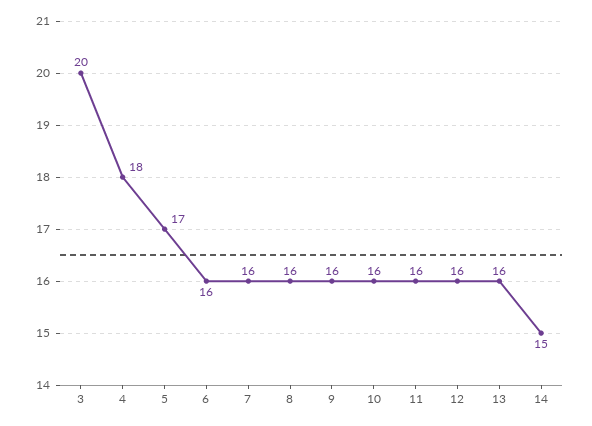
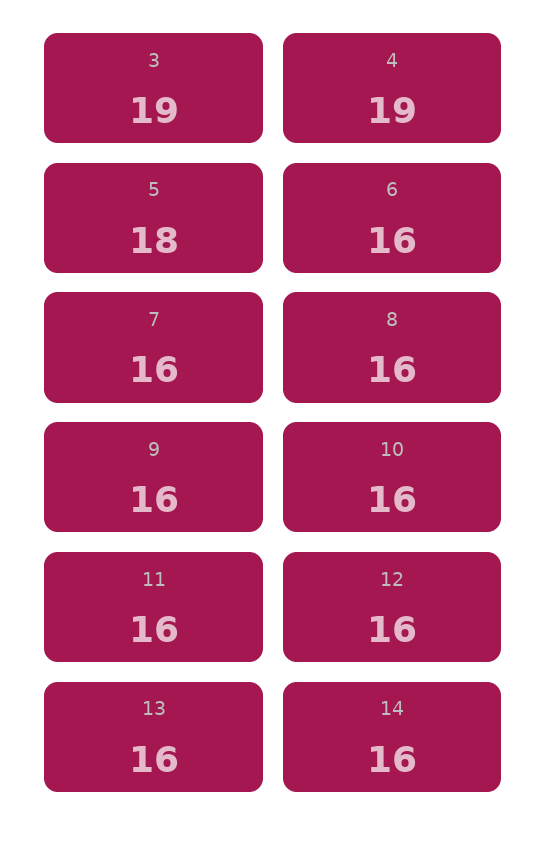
  {
-   "3": 20,
+   "3": 19,
-   "4": 18,
+   "4": 19,
-   "5": 17,
+   "5": 18,
    "6": 16,
    "7": 16,
    "8": 16,
    "9": 16,
    "10": 16,
    "11": 16,
    "12": 16,
    "13": 16,
-   "14": 15
+   "14": 16
  }

